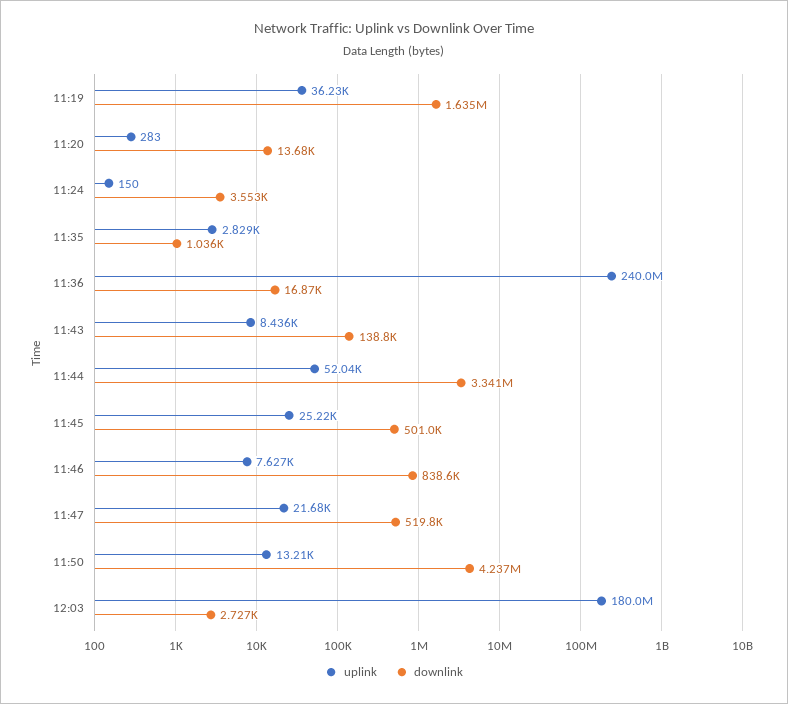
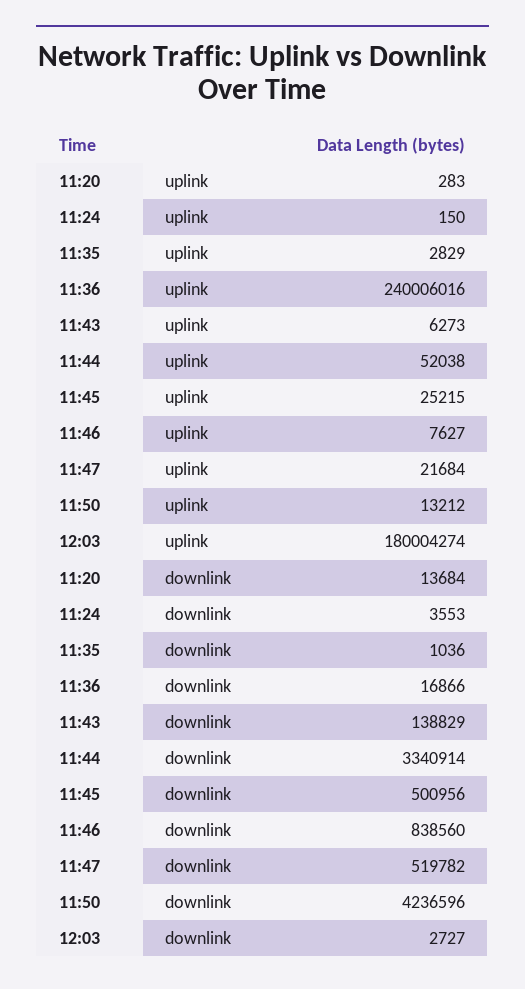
  {
    "uplink": {
-     "11:19": 36230,
      "11:20": 283,
      "11:24": 150,
      "11:35": 2829,
      "11:36": 240006016,
-     "11:43": 8436,
+     "11:43": 6273,
      "11:44": 52038,
      "11:45": 25215,
      "11:46": 7627,
      "11:47": 21684,
      "11:50": 13212,
      "12:03": 180004274
    },
    "downlink": {
-     "11:19": 1635000,
      "11:20": 13684,
      "11:24": 3553,
      "11:35": 1036,
      "11:36": 16866,
      "11:43": 138829,
      "11:44": 3340914,
      "11:45": 500956,
      "11:46": 838560,
      "11:47": 519782,
      "11:50": 4236596,
      "12:03": 2727
    }
  }

